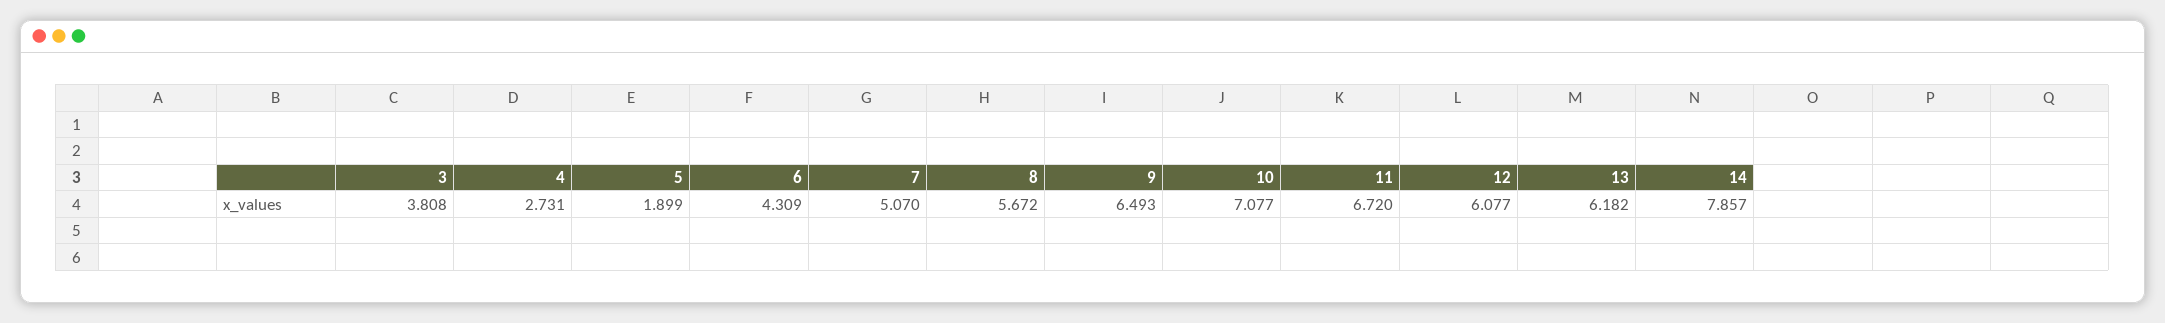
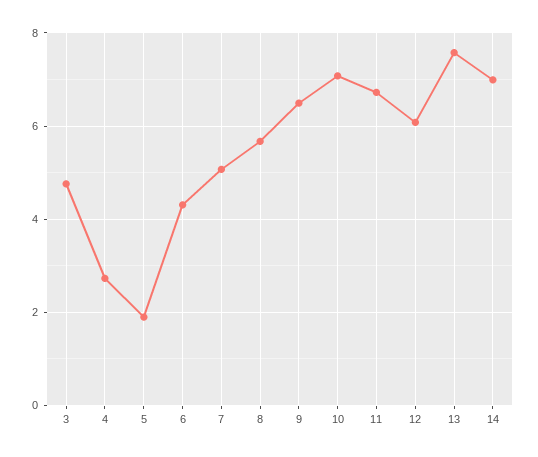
  {
-   "3": 3.808,
+   "3": 4.8,
    "4": 2.731,
    "5": 1.899,
    "6": 4.309,
    "7": 5.07,
    "8": 5.672,
    "9": 6.493,
    "10": 7.077,
    "11": 6.72,
    "12": 6.077,
-   "13": 6.182,
+   "13": 7.6,
-   "14": 7.857
+   "14": 7
  }

